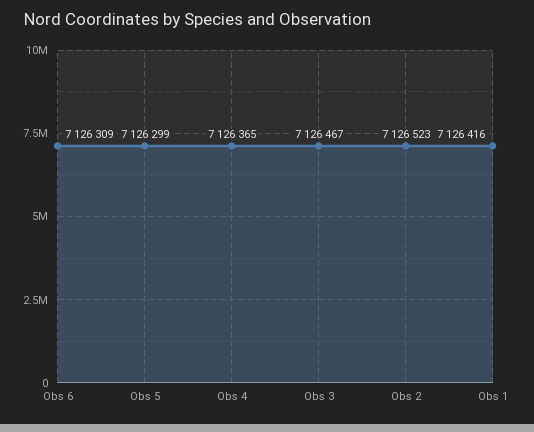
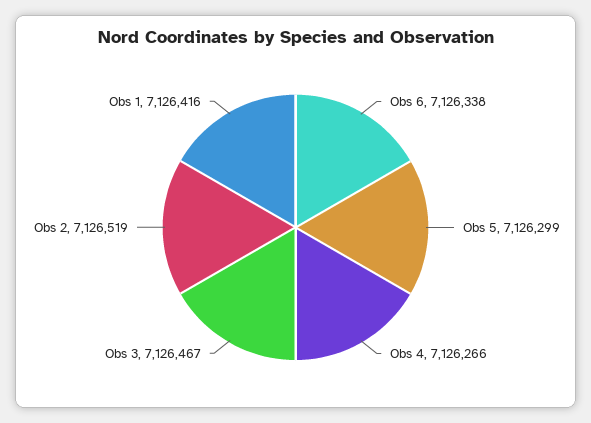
  {
-   "Obs 6": 7126309,
+   "Obs 6": 7126338,
    "Obs 5": 7126299,
-   "Obs 4": 7126365,
+   "Obs 4": 7126266,
    "Obs 3": 7126467,
-   "Obs 2": 7126523,
+   "Obs 2": 7126519,
    "Obs 1": 7126416
  }

